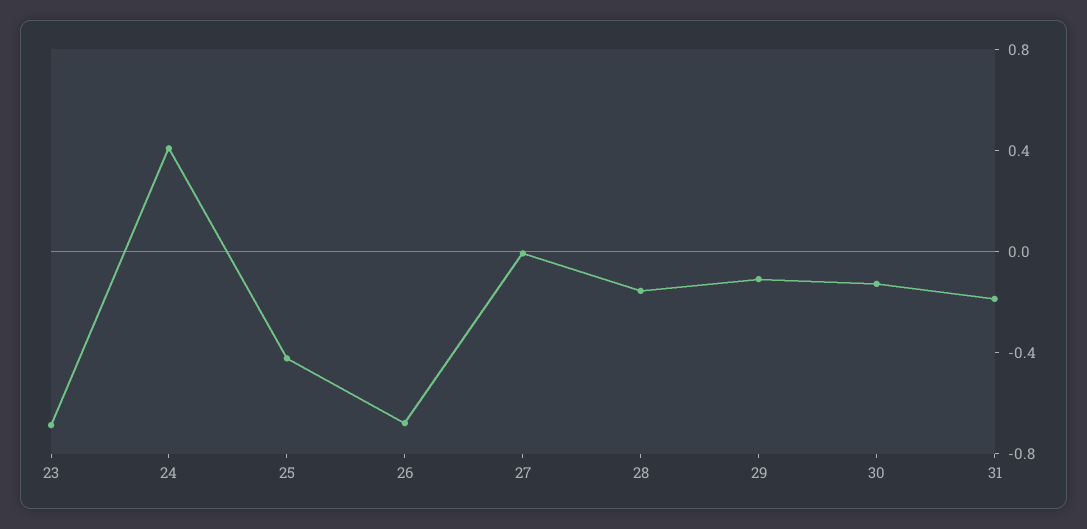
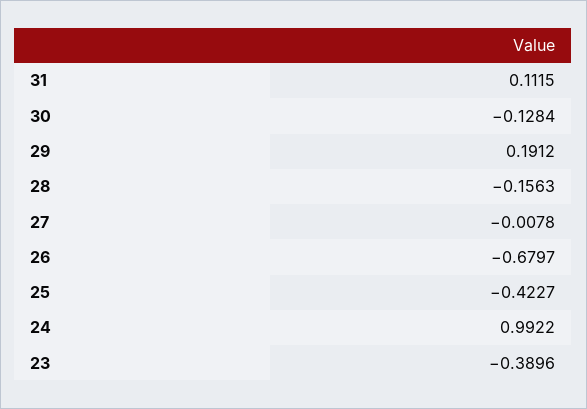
  {
-   "23": -0.7,
+   "23": -0.3896,
-   "24": 0.4,
+   "24": 0.9922,
    "25": -0.4227,
    "26": -0.6797,
    "27": -0.0078,
    "28": -0.1563,
-   "29": -0.1,
+   "29": 0.1912,
    "30": -0.1284,
-   "31": -0.2
+   "31": 0.1115
  }

